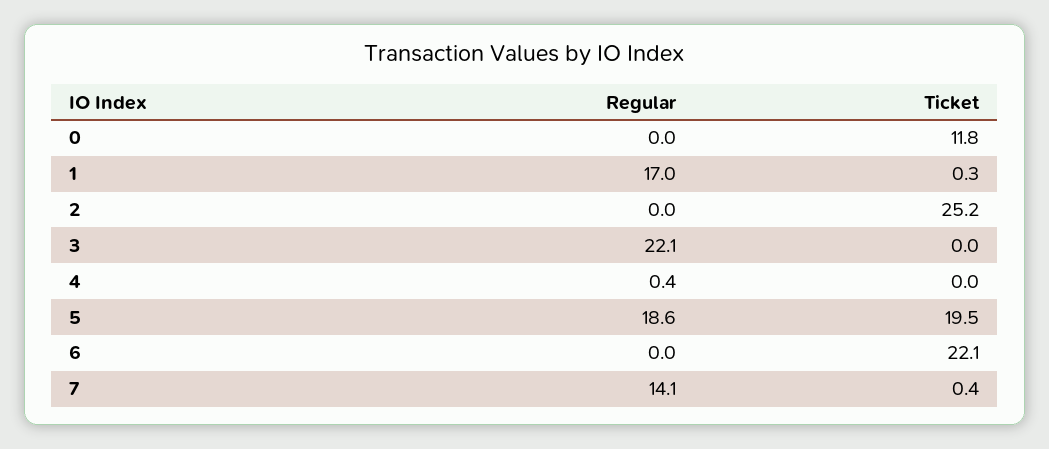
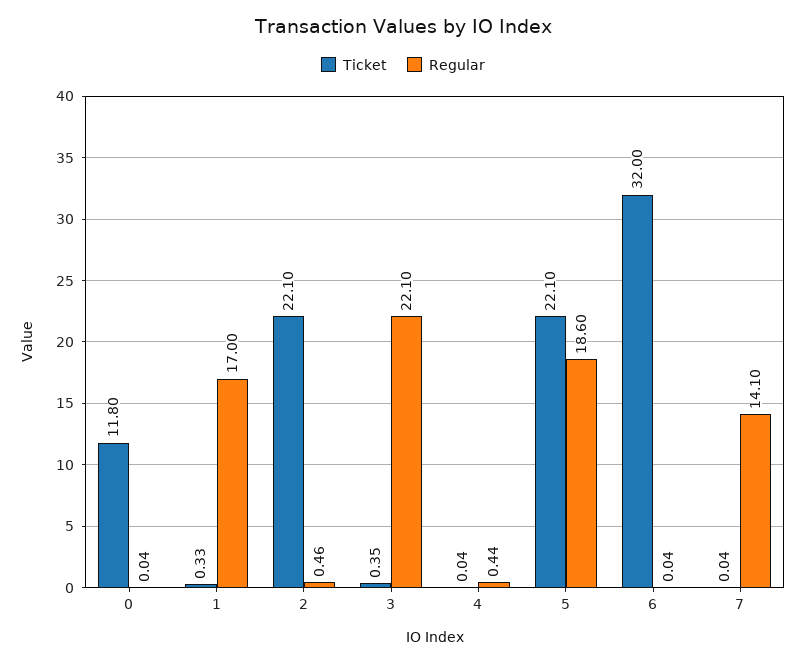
  {
    "Regular": {
      "0": 0.04,
      "1": 17,
-     "2": 0,
+     "2": 0.46,
      "3": 22.1,
      "4": 0.44,
      "5": 18.6,
      "6": 0.04,
      "7": 14.1
    },
    "Ticket": {
      "0": 11.8,
      "1": 0.33,
-     "2": 25.2,
+     "2": 22.1,
-     "3": 0,
+     "3": 0.35,
      "4": 0.04,
-     "5": 19.5,
+     "5": 22.1,
-     "6": 22.1,
+     "6": 32,
-     "7": 0.4
+     "7": 0.04
    }
  }

